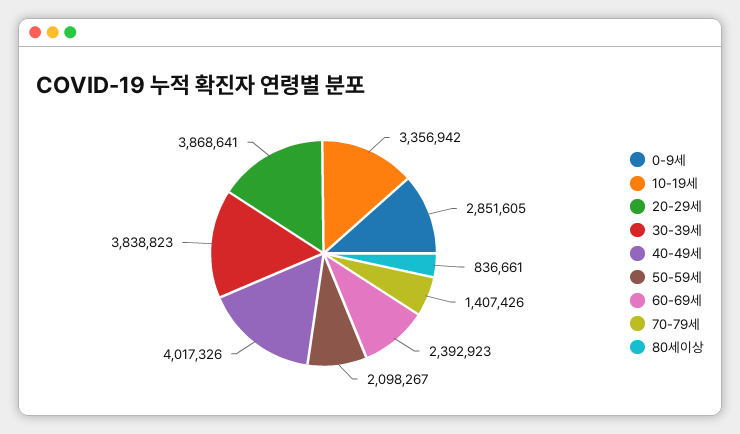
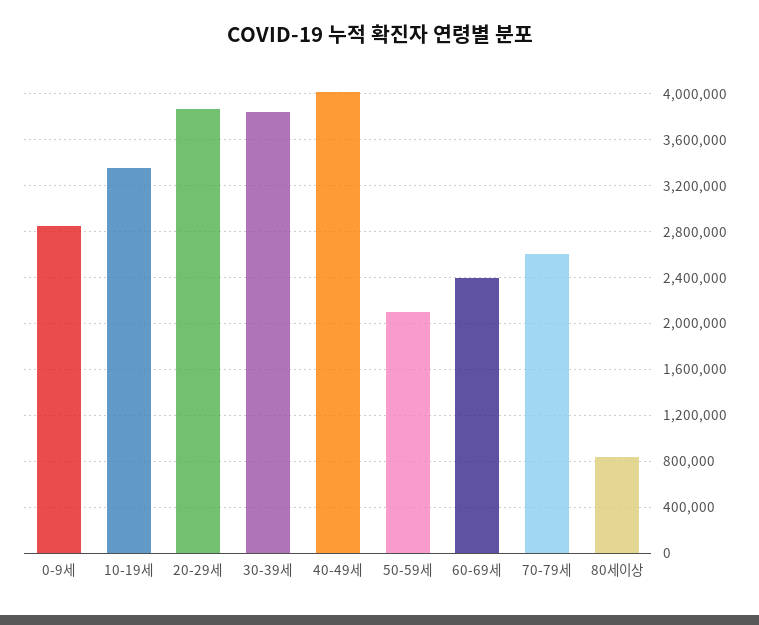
  {
    "0-9세": 2851605,
    "10-19세": 3356942,
    "20-29세": 3868641,
    "30-39세": 3838823,
    "40-49세": 4017326,
    "50-59세": 2098267,
    "60-69세": 2392923,
-   "70-79세": 1407426,
+   "70-79세": 2600000,
    "80세이상": 836661
  }

